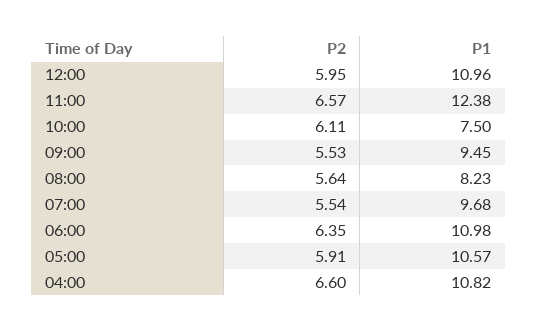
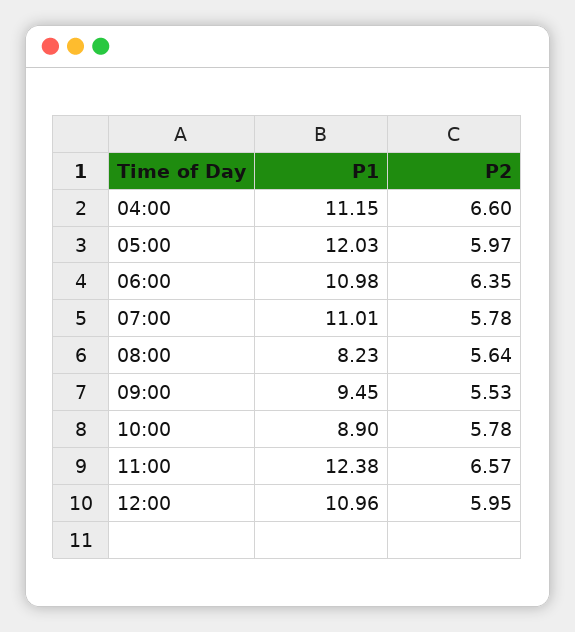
  {
    "P2": {
      "12:00": 5.95,
      "11:00": 6.57,
-     "10:00": 6.11,
+     "10:00": 5.78,
      "09:00": 5.53,
      "08:00": 5.64,
-     "07:00": 5.54,
+     "07:00": 5.78,
      "06:00": 6.35,
-     "05:00": 5.91,
+     "05:00": 5.97,
      "04:00": 6.6
    },
    "P1": {
      "12:00": 10.96,
      "11:00": 12.38,
-     "10:00": 7.5,
+     "10:00": 8.9,
      "09:00": 9.45,
      "08:00": 8.23,
-     "07:00": 9.68,
+     "07:00": 11.01,
      "06:00": 10.98,
-     "05:00": 10.57,
+     "05:00": 12.03,
-     "04:00": 10.82
+     "04:00": 11.15
    }
  }

